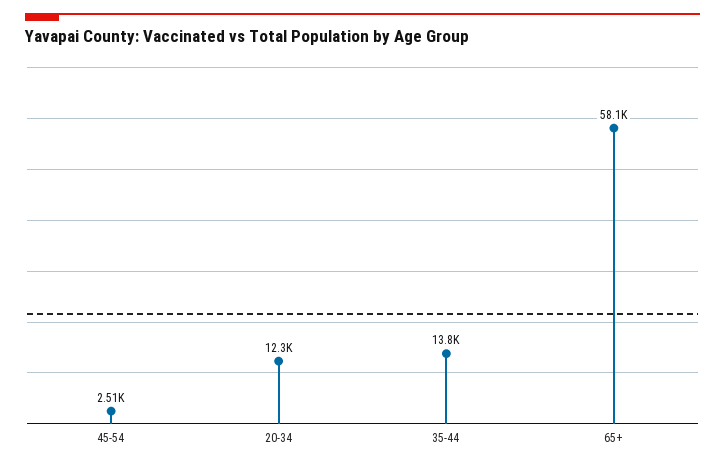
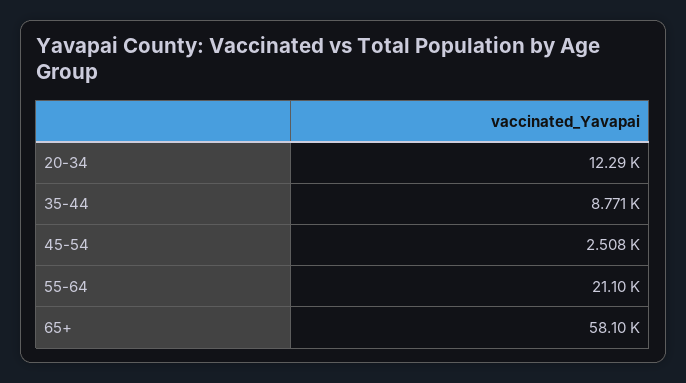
  {
    "45-54": 2508,
    "20-34": 12290,
-   "35-44": 13800,
+   "35-44": 8771,
-   "65+": 58100
+   "65+": 58100,
+   "55-64": 21100
  }

